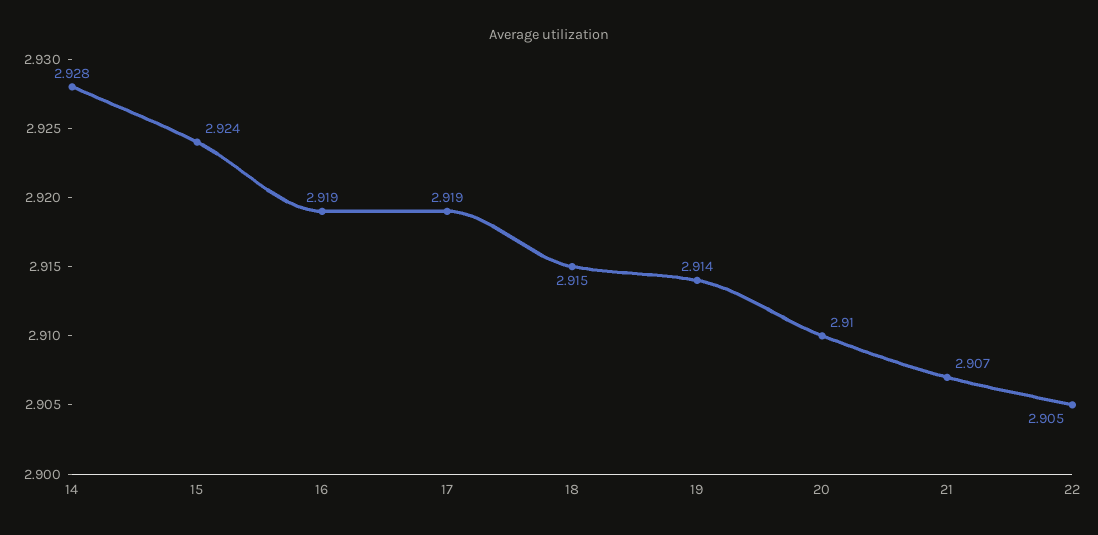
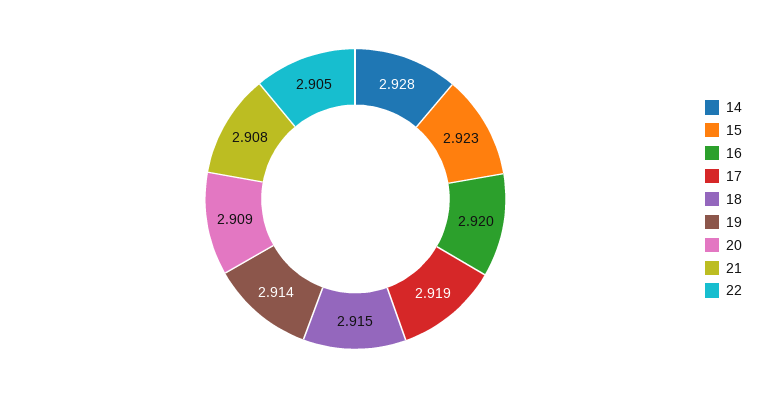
  {
    "14": 2.928,
-   "15": 2.924,
+   "15": 2.923,
-   "16": 2.919,
+   "16": 2.92,
    "17": 2.919,
    "18": 2.915,
    "19": 2.914,
-   "20": 2.91,
+   "20": 2.909,
-   "21": 2.907,
+   "21": 2.908,
    "22": 2.905
  }

